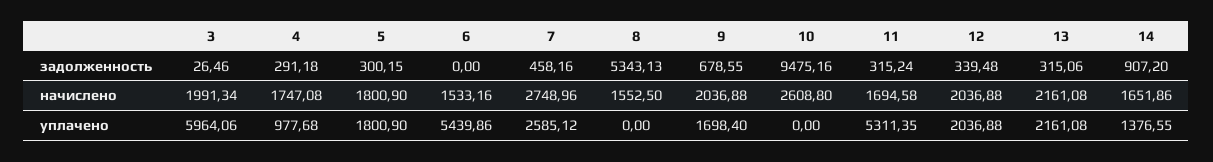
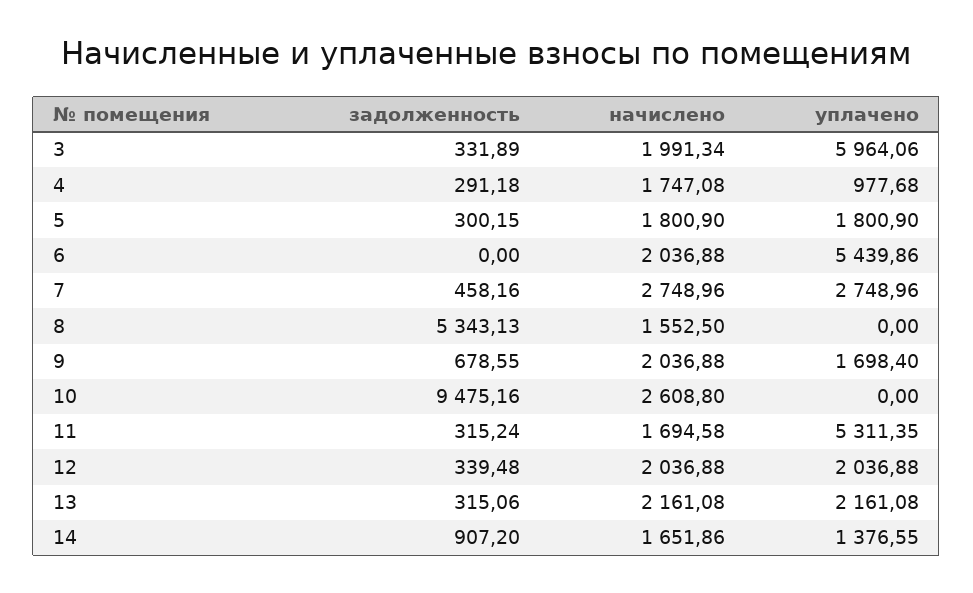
  {
    "3": {
-     "задолженность": 26.46,
+     "задолженность": 331.89,
      "начислено": 1991.34,
      "уплачено": 5964.06
    },
    "4": {
      "задолженность": 291.18,
      "начислено": 1747.08,
      "уплачено": 977.68
    },
    "5": {
      "задолженность": 300.15,
      "начислено": 1800.9,
      "уплачено": 1800.9
    },
    "6": {
      "задолженность": 0,
-     "начислено": 1533.16,
+     "начислено": 2036.88,
      "уплачено": 5439.86
    },
    "7": {
      "задолженность": 458.16,
      "начислено": 2748.96,
-     "уплачено": 2585.12
+     "уплачено": 2748.96
    },
    "8": {
      "задолженность": 5343.13,
      "начислено": 1552.5,
      "уплачено": 0
    },
    "9": {
      "задолженность": 678.55,
      "начислено": 2036.88,
      "уплачено": 1698.4
    },
    "10": {
      "задолженность": 9475.16,
      "начислено": 2608.8,
      "уплачено": 0
    },
    "11": {
      "задолженность": 315.24,
      "начислено": 1694.58,
      "уплачено": 5311.35
    },
    "12": {
      "задолженность": 339.48,
      "начислено": 2036.88,
      "уплачено": 2036.88
    },
    "13": {
      "задолженность": 315.06,
      "начислено": 2161.08,
      "уплачено": 2161.08
    },
    "14": {
      "задолженность": 907.2,
      "начислено": 1651.86,
      "уплачено": 1376.55
    }
  }

